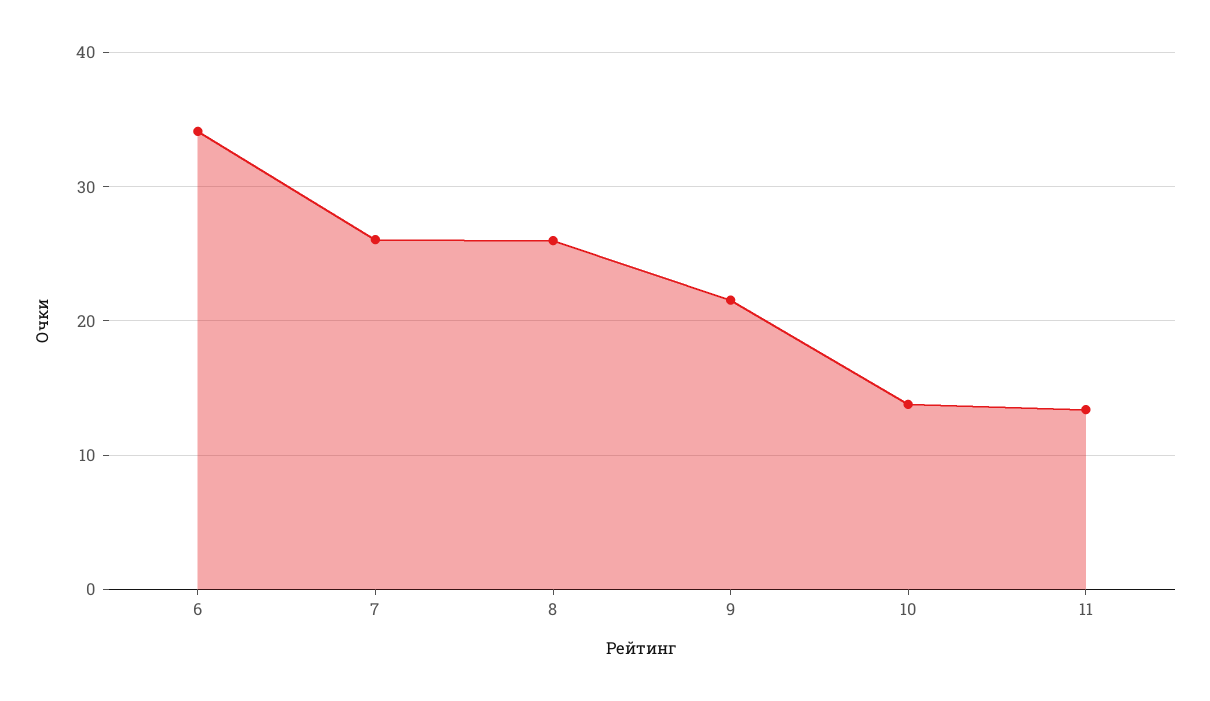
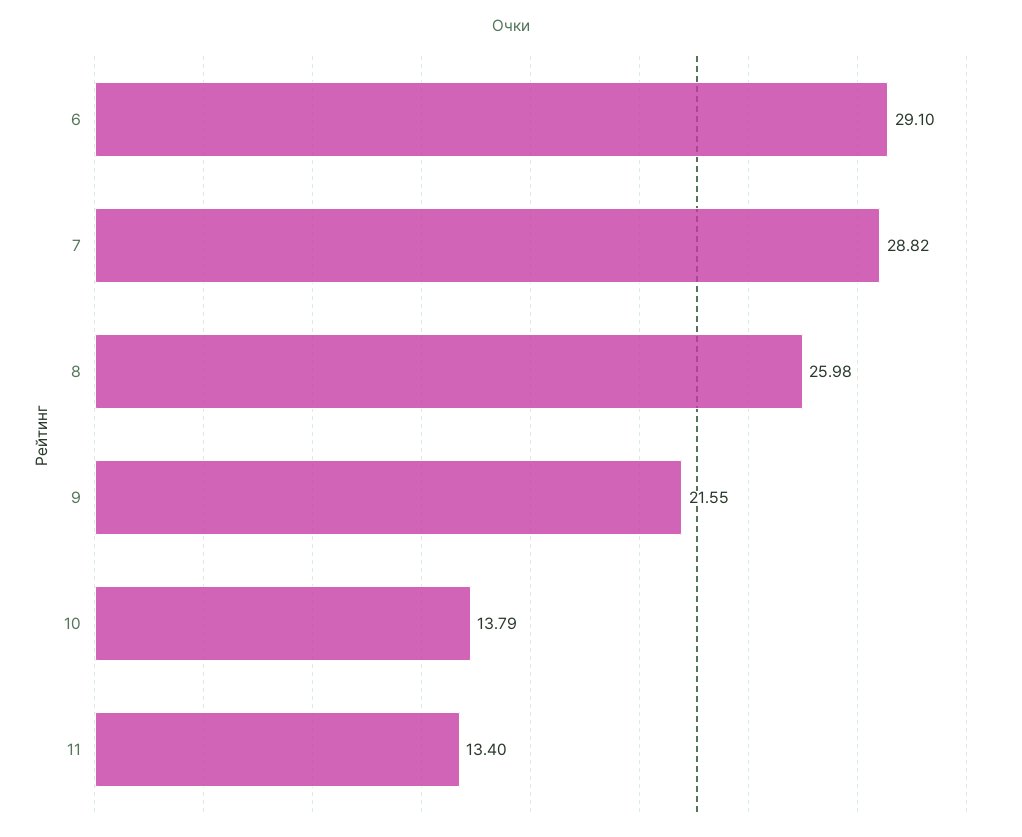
  {
-   "6": 34,
+   "6": 29.1,
-   "7": 26,
+   "7": 28.82,
    "8": 25.98,
    "9": 21.55,
    "10": 13.79,
    "11": 13.4
  }

